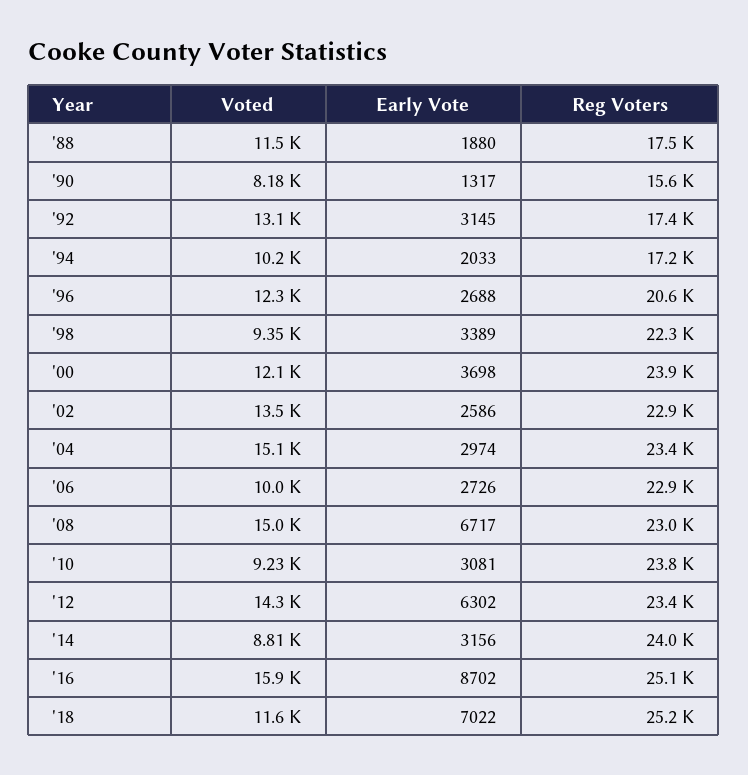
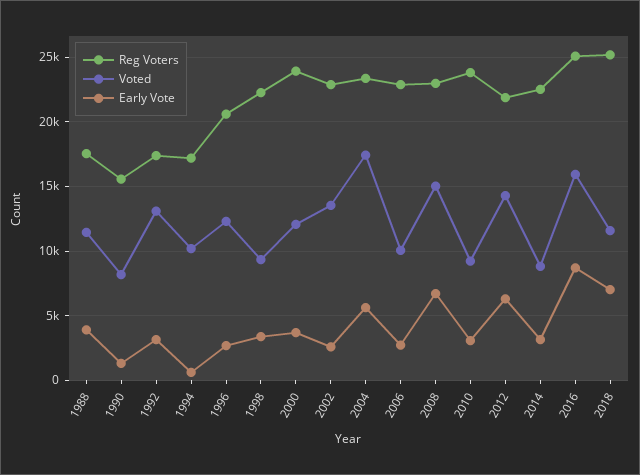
  {
    "Voted": {
      "'88": 11500,
      "'90": 8180,
      "'92": 13100,
      "'94": 10200,
      "'96": 12300,
      "'98": 9350,
      "'00": 12100,
      "'02": 13500,
-     "'04": 15100,
+     "'04": 17500,
      "'06": 10000,
      "'08": 15000,
      "'10": 9230,
      "'12": 14300,
      "'14": 8810,
      "'16": 15900,
      "'18": 11600
    },
    "Early Vote": {
-     "'88": 1880,
+     "'88": 4000,
      "'90": 1317,
      "'92": 3145,
-     "'94": 2033,
+     "'94": 500,
      "'96": 2688,
      "'98": 3389,
      "'00": 3698,
      "'02": 2586,
-     "'04": 2974,
+     "'04": 5500,
      "'06": 2726,
      "'08": 6717,
      "'10": 3081,
      "'12": 6302,
      "'14": 3156,
      "'16": 8702,
      "'18": 7022
    },
    "Reg Voters": {
      "'88": 17500,
      "'90": 15600,
      "'92": 17400,
      "'94": 17200,
      "'96": 20600,
      "'98": 22300,
      "'00": 23900,
      "'02": 22900,
      "'04": 23400,
      "'06": 22900,
      "'08": 23000,
      "'10": 23800,
-     "'12": 23400,
+     "'12": 22000,
-     "'14": 24000,
+     "'14": 22500,
      "'16": 25100,
      "'18": 25200
    }
  }

